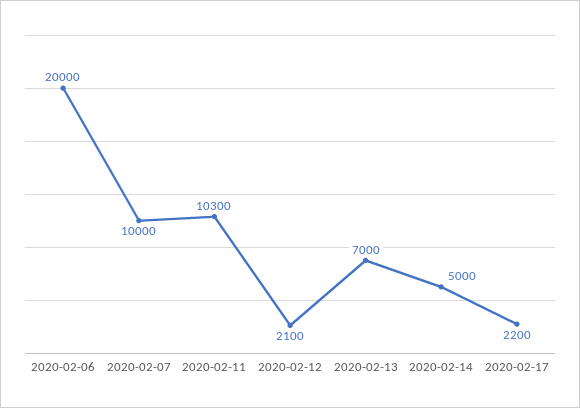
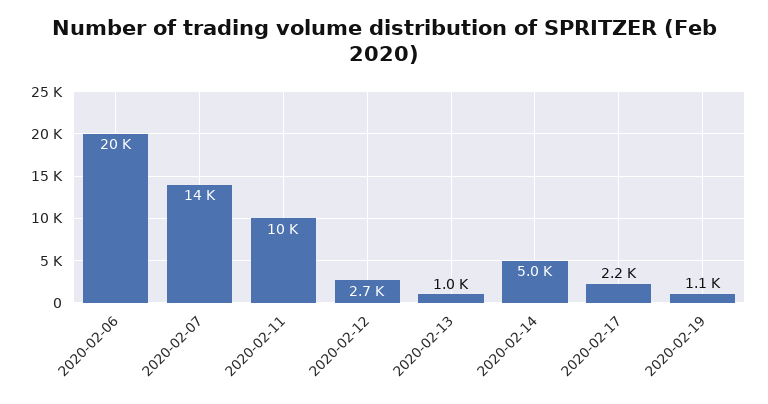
  {
    "2020-02-06": 20000,
-   "2020-02-07": 10000,
+   "2020-02-07": 14000,
    "2020-02-11": 10300,
-   "2020-02-12": 2100,
+   "2020-02-12": 2700,
-   "2020-02-13": 7000,
+   "2020-02-13": 1000,
    "2020-02-14": 5000,
-   "2020-02-17": 2200
+   "2020-02-17": 2200,
+   "2020-02-19": 1100
  }

